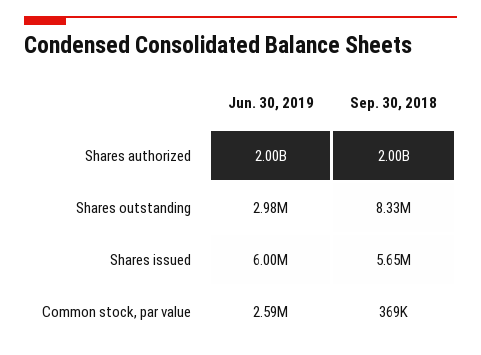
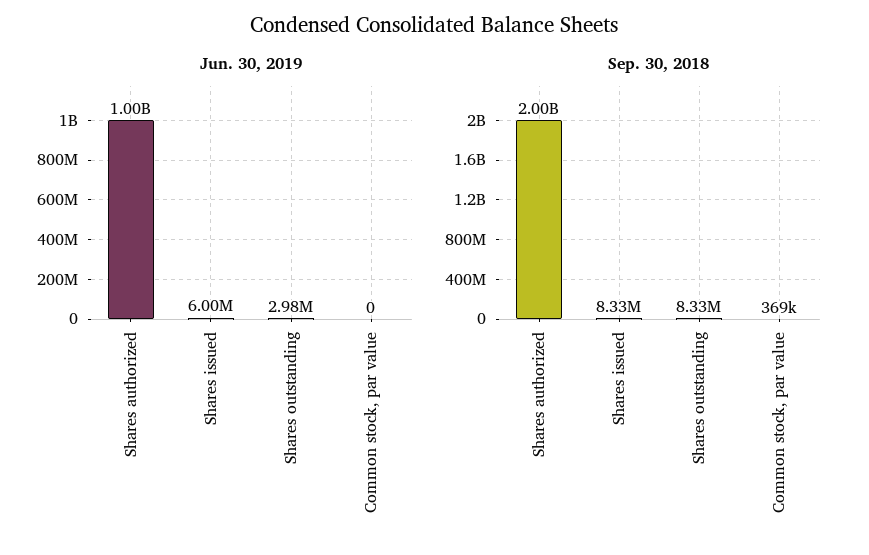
  {
    "Jun. 30, 2019": {
-     "Shares authorized": 2000000000,
+     "Shares authorized": 1000000000,
      "Shares outstanding": 2980000,
      "Shares issued": 6000000,
-     "Common stock, par value": 2590000
+     "Common stock, par value": 0
    },
    "Sep. 30, 2018": {
      "Shares authorized": 2000000000,
      "Shares outstanding": 8330000,
-     "Shares issued": 5650000,
+     "Shares issued": 8330000,
      "Common stock, par value": 369000
    }
  }

